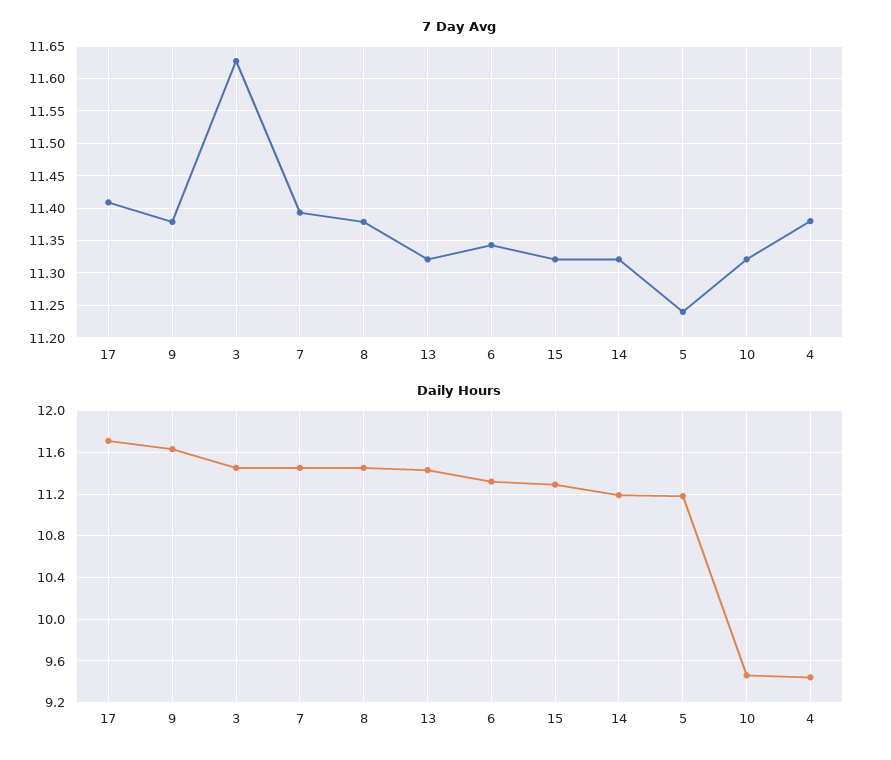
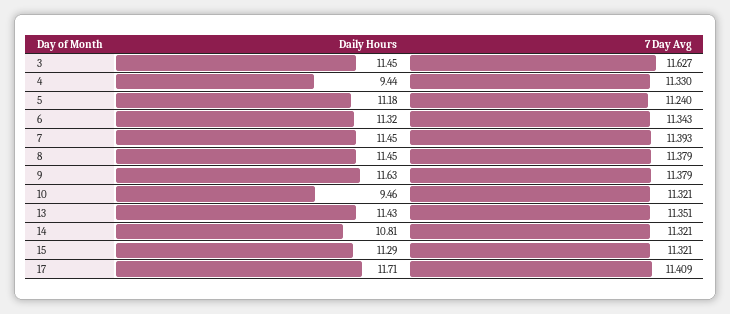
  {
    "7 Day Avg": {
      "17": 11.409,
      "9": 11.379,
      "3": 11.627,
      "7": 11.393,
      "8": 11.379,
-     "13": 11.32,
+     "13": 11.351,
      "6": 11.343,
      "15": 11.321,
      "14": 11.321,
      "5": 11.24,
      "10": 11.321,
-     "4": 11.38
+     "4": 11.33
    },
    "Daily Hours": {
      "17": 11.71,
      "9": 11.63,
      "3": 11.45,
      "7": 11.45,
      "8": 11.45,
      "13": 11.43,
      "6": 11.32,
      "15": 11.29,
-     "14": 11.2,
+     "14": 10.81,
      "5": 11.18,
      "10": 9.46,
      "4": 9.44
    }
  }

